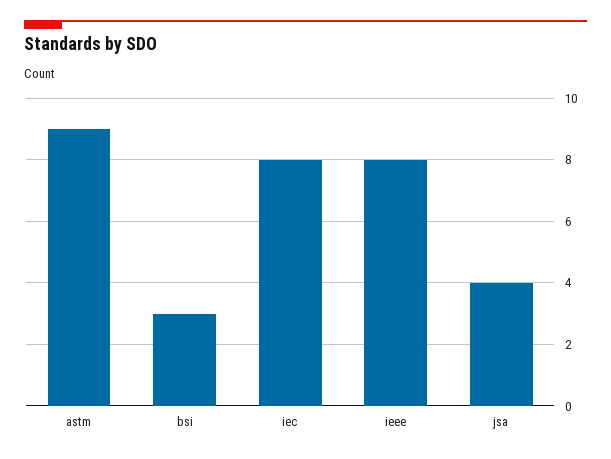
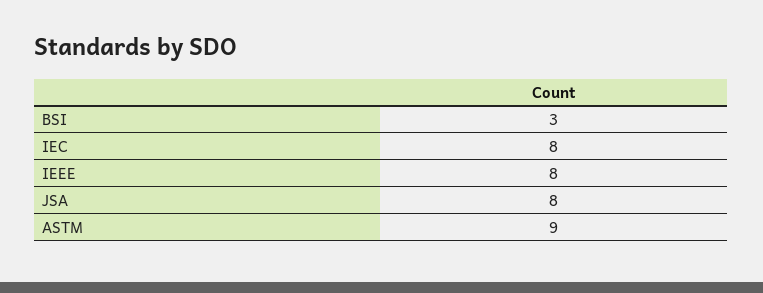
  {
    "astm": 9,
    "bsi": 3,
    "iec": 8,
    "ieee": 8,
-   "jsa": 4
+   "jsa": 8
  }

